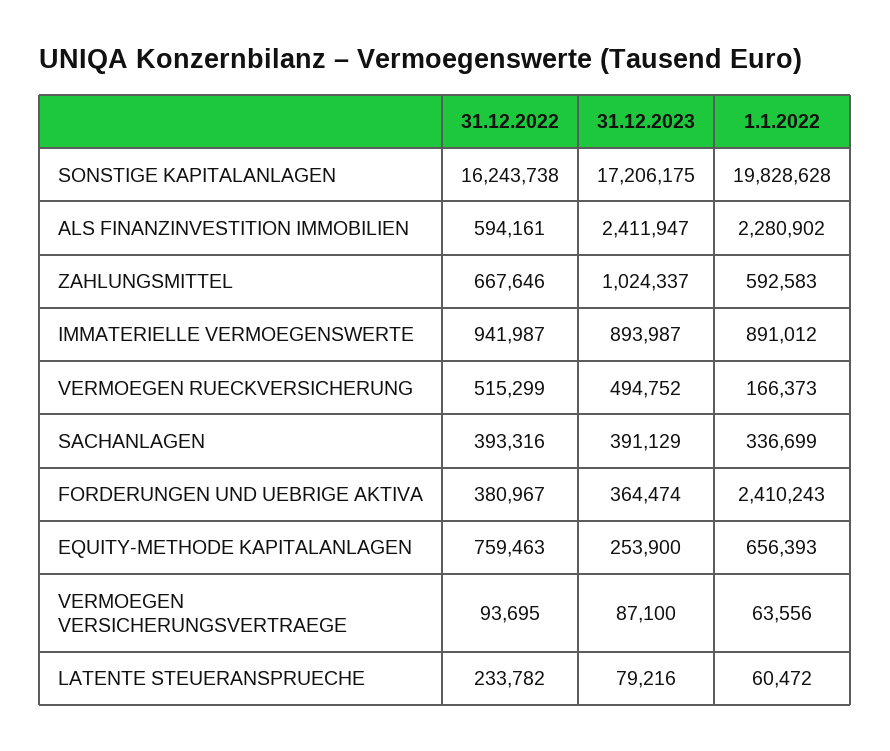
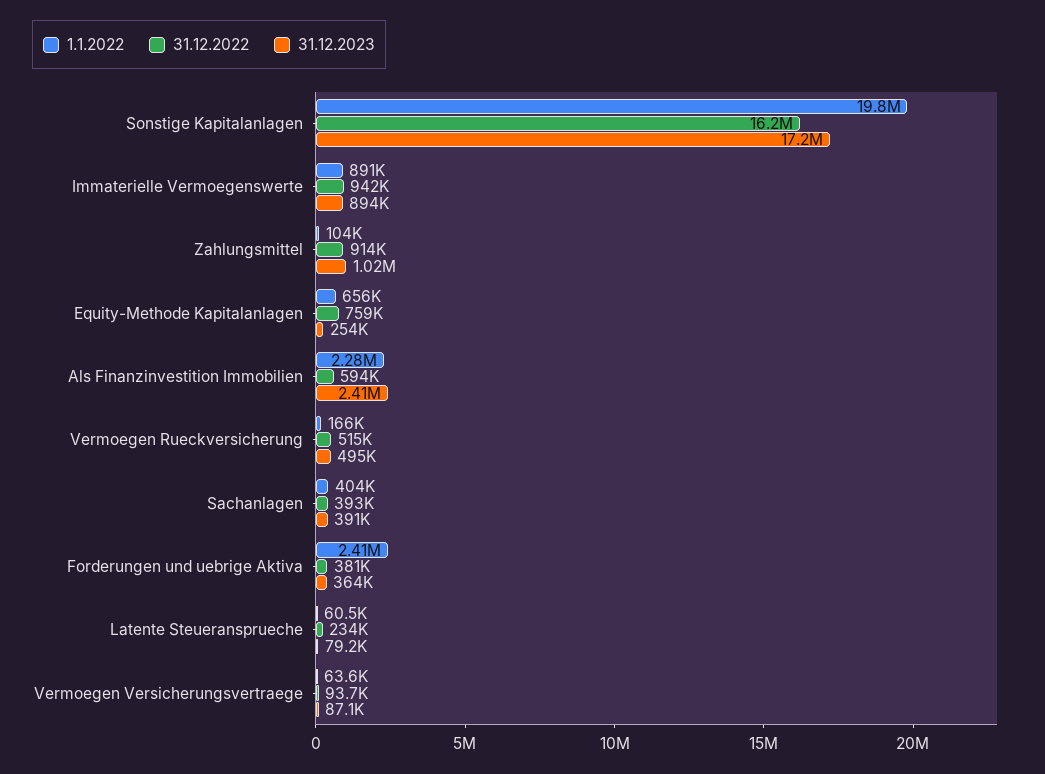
  {
    "31.12.2022": {
      "SONSTIGE KAPITALANLAGEN": 16243738,
      "ALS FINANZINVESTITION IMMOBILIEN": 594161,
-     "ZAHLUNGSMITTEL": 667646,
+     "ZAHLUNGSMITTEL": 914000,
      "IMMATERIELLE VERMOEGENSWERTE": 941987,
      "VERMOEGEN RUECKVERSICHERUNG": 515299,
      "SACHANLAGEN": 393316,
      "FORDERUNGEN UND UEBRIGE AKTIVA": 380967,
      "EQUITY-METHODE KAPITALANLAGEN": 759463,
      "VERMOEGEN VERSICHERUNGSVERTRAEGE": 93695,
      "LATENTE STEUERANSPRUECHE": 233782
    },
    "31.12.2023": {
      "SONSTIGE KAPITALANLAGEN": 17206175,
      "ALS FINANZINVESTITION IMMOBILIEN": 2411947,
      "ZAHLUNGSMITTEL": 1024337,
      "IMMATERIELLE VERMOEGENSWERTE": 893987,
      "VERMOEGEN RUECKVERSICHERUNG": 494752,
      "SACHANLAGEN": 391129,
      "FORDERUNGEN UND UEBRIGE AKTIVA": 364474,
      "EQUITY-METHODE KAPITALANLAGEN": 253900,
      "VERMOEGEN VERSICHERUNGSVERTRAEGE": 87100,
      "LATENTE STEUERANSPRUECHE": 79216
    },
    "1.1.2022": {
      "SONSTIGE KAPITALANLAGEN": 19828628,
      "ALS FINANZINVESTITION IMMOBILIEN": 2280902,
-     "ZAHLUNGSMITTEL": 592583,
+     "ZAHLUNGSMITTEL": 104000,
      "IMMATERIELLE VERMOEGENSWERTE": 891012,
      "VERMOEGEN RUECKVERSICHERUNG": 166373,
-     "SACHANLAGEN": 336699,
+     "SACHANLAGEN": 404000,
      "FORDERUNGEN UND UEBRIGE AKTIVA": 2410243,
      "EQUITY-METHODE KAPITALANLAGEN": 656393,
      "VERMOEGEN VERSICHERUNGSVERTRAEGE": 63556,
      "LATENTE STEUERANSPRUECHE": 60472
    }
  }

